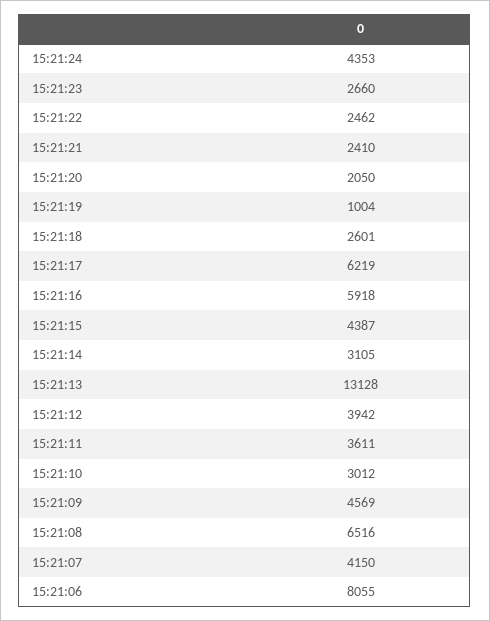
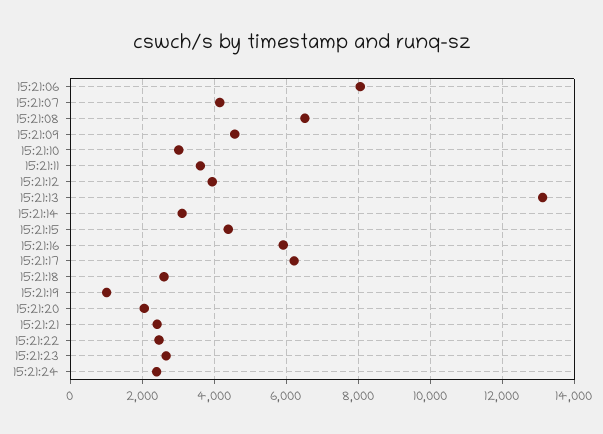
  {
-   "15:21:24": 4353,
+   "15:21:24": 2400,
    "15:21:23": 2660,
    "15:21:22": 2462,
    "15:21:21": 2410,
    "15:21:20": 2050,
    "15:21:19": 1004,
    "15:21:18": 2601,
    "15:21:17": 6219,
    "15:21:16": 5918,
    "15:21:15": 4387,
    "15:21:14": 3105,
    "15:21:13": 13128,
    "15:21:12": 3942,
    "15:21:11": 3611,
    "15:21:10": 3012,
    "15:21:09": 4569,
    "15:21:08": 6516,
    "15:21:07": 4150,
    "15:21:06": 8055
  }

